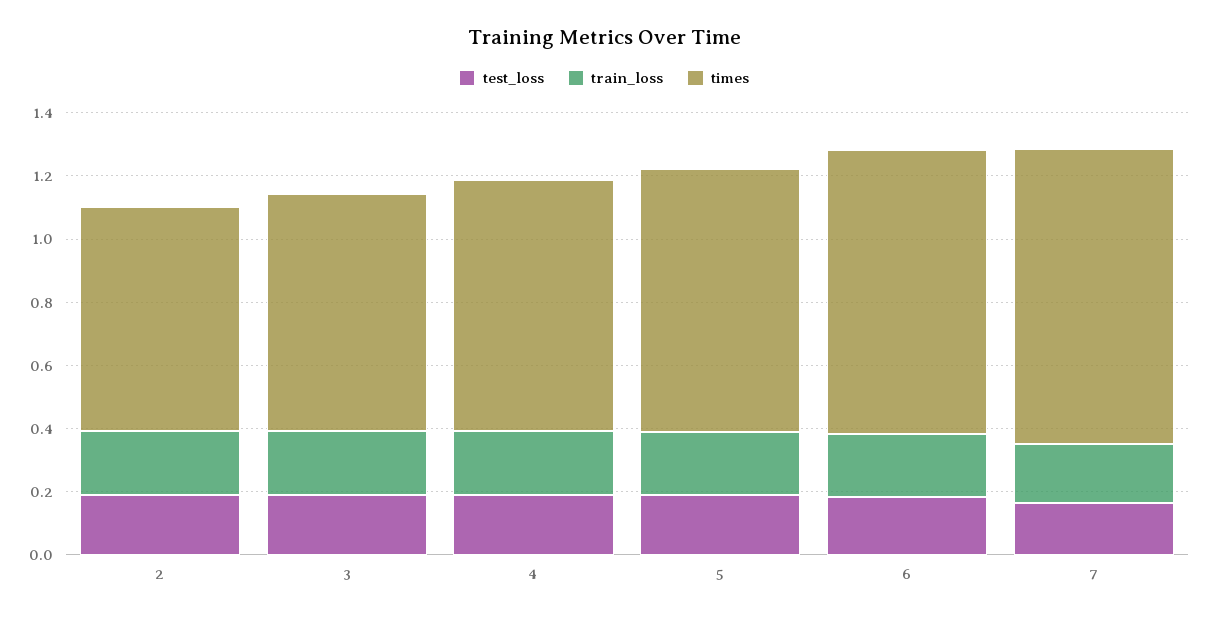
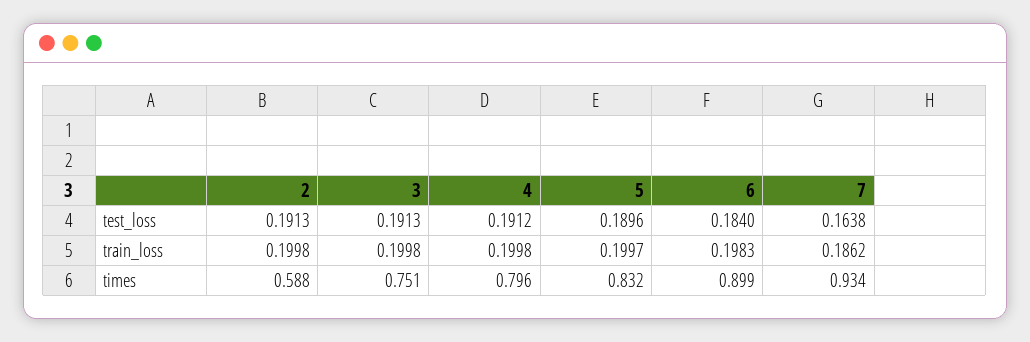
  {
    "test_loss": {
      "2": 0.1913,
      "3": 0.1913,
      "4": 0.1912,
      "5": 0.1896,
      "6": 0.184,
      "7": 0.1638
    },
    "train_loss": {
      "2": 0.1998,
      "3": 0.1998,
      "4": 0.1998,
      "5": 0.1997,
      "6": 0.1983,
      "7": 0.1862
    },
    "times": {
-     "2": 0.7,
+     "2": 0.588,
      "3": 0.751,
      "4": 0.796,
      "5": 0.832,
      "6": 0.899,
      "7": 0.934
    }
  }

